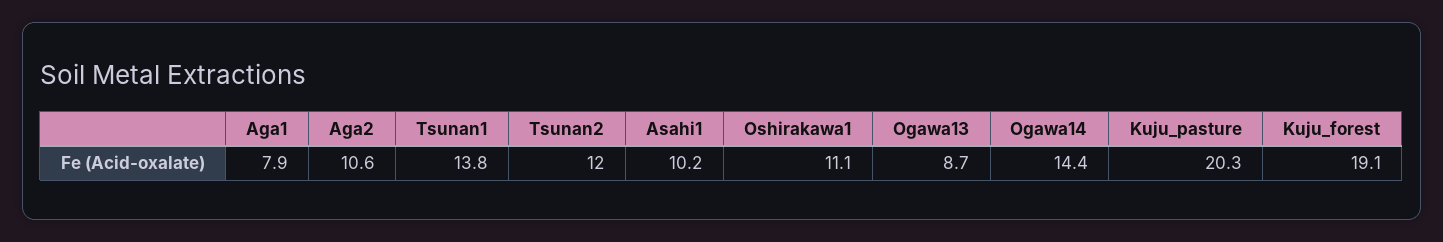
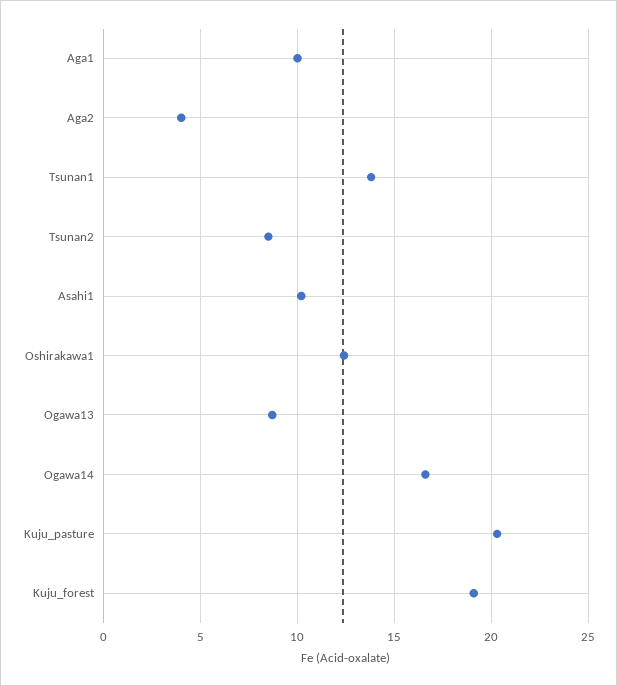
  {
-   "Aga1": 7.9,
+   "Aga1": 10,
-   "Aga2": 10.6,
+   "Aga2": 4,
    "Tsunan1": 13.8,
-   "Tsunan2": 12,
+   "Tsunan2": 8.5,
    "Asahi1": 10.2,
-   "Oshirakawa1": 11.1,
+   "Oshirakawa1": 12.5,
    "Ogawa13": 8.7,
-   "Ogawa14": 14.4,
+   "Ogawa14": 16.5,
    "Kuju_pasture": 20.3,
    "Kuju_forest": 19.1
  }

